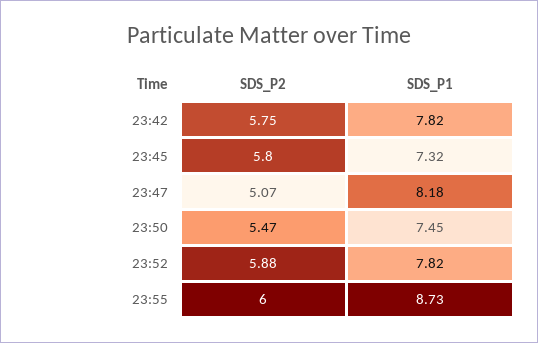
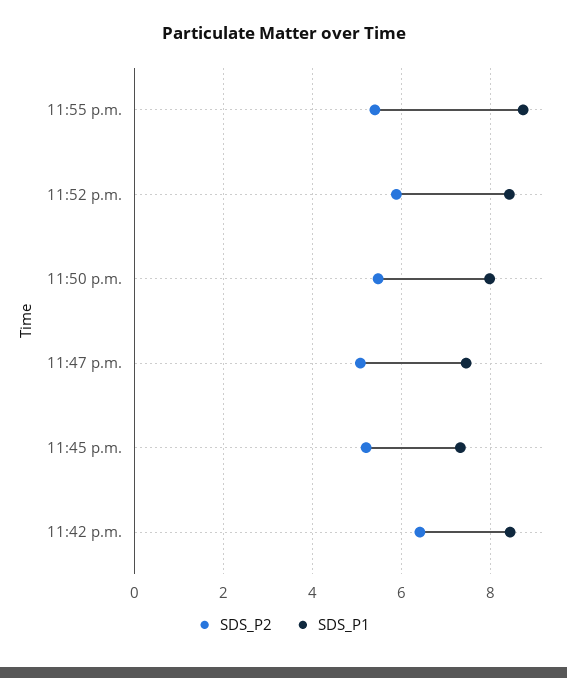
  {
    "SDS_P2": {
-     "23:42": 5.75,
+     "23:42": 6.4,
-     "23:45": 5.8,
+     "23:45": 5.2,
      "23:47": 5.07,
      "23:50": 5.47,
      "23:52": 5.88,
-     "23:55": 6
+     "23:55": 5.4
    },
    "SDS_P1": {
-     "23:42": 7.82,
+     "23:42": 8.4,
      "23:45": 7.32,
-     "23:47": 8.18,
+     "23:47": 7.4,
-     "23:50": 7.45,
+     "23:50": 8,
-     "23:52": 7.82,
+     "23:52": 8.4,
      "23:55": 8.73
    }
  }

